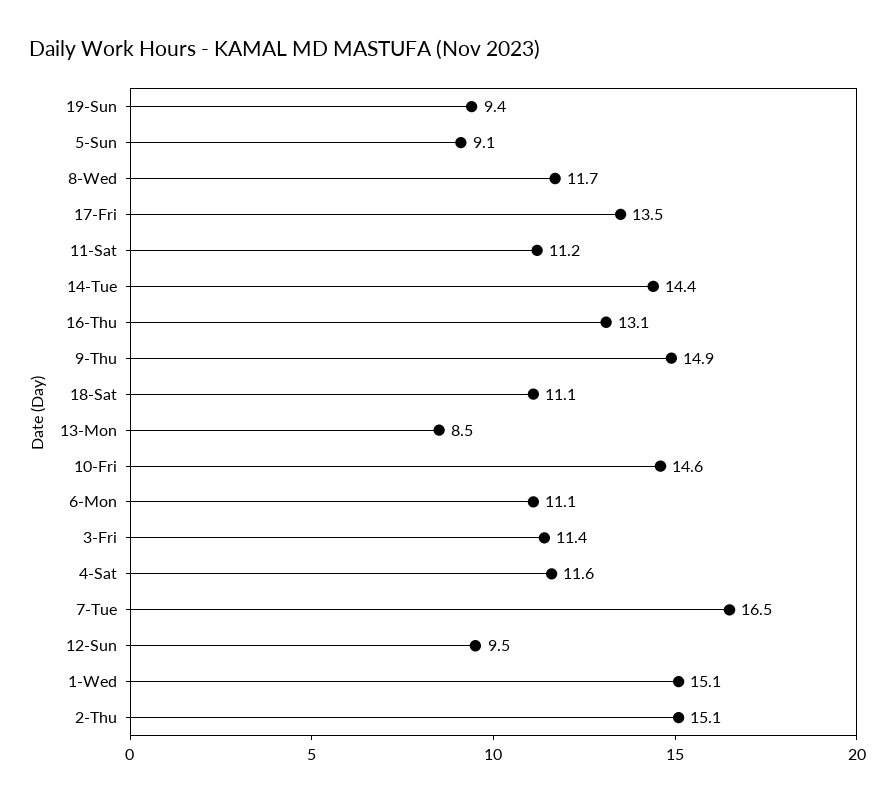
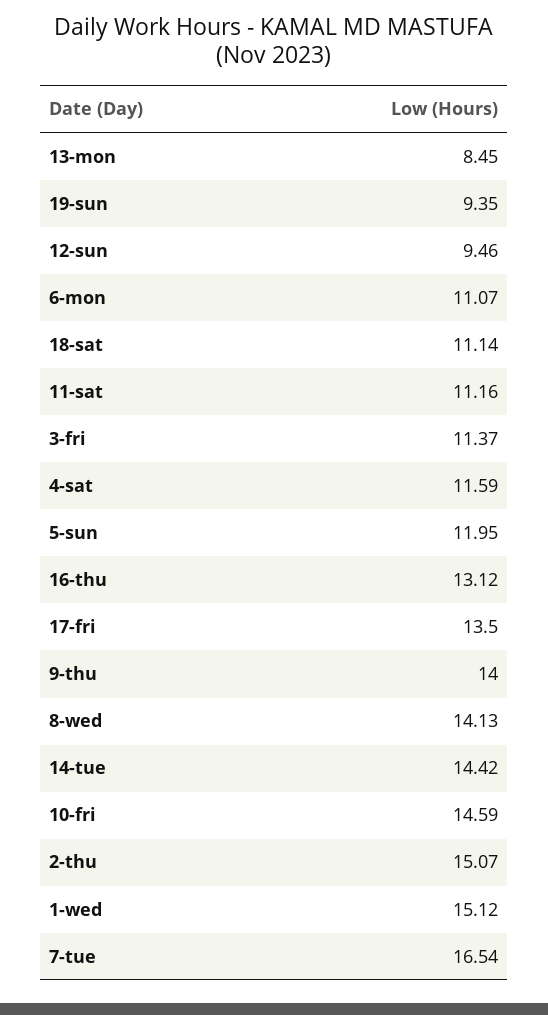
  {
    "19-Sun": 9.35,
-   "5-Sun": 9.1,
+   "5-Sun": 11.95,
-   "8-Wed": 11.7,
+   "8-Wed": 14.13,
    "17-Fri": 13.5,
    "11-Sat": 11.16,
    "14-Tue": 14.42,
    "16-Thu": 13.12,
-   "9-Thu": 14.9,
+   "9-Thu": 14,
    "18-Sat": 11.14,
    "13-Mon": 8.45,
    "10-Fri": 14.59,
    "6-Mon": 11.07,
    "3-Fri": 11.37,
    "4-Sat": 11.59,
    "7-Tue": 16.54,
    "12-Sun": 9.46,
    "1-Wed": 15.12,
    "2-Thu": 15.07
  }

